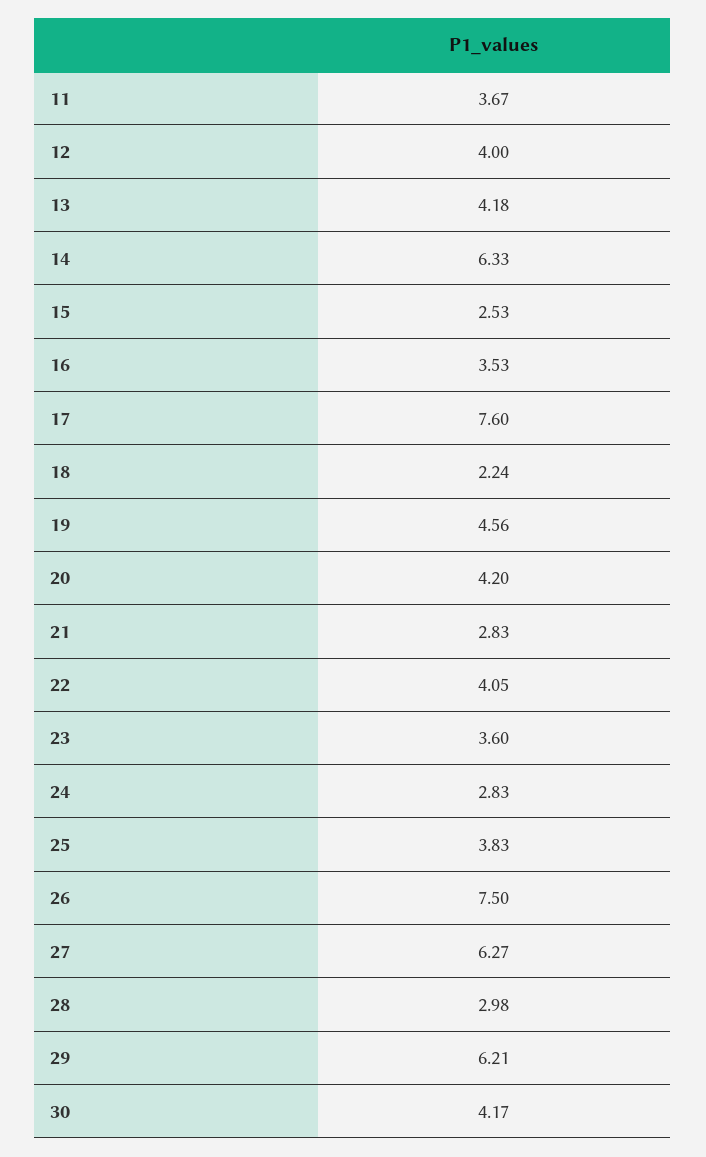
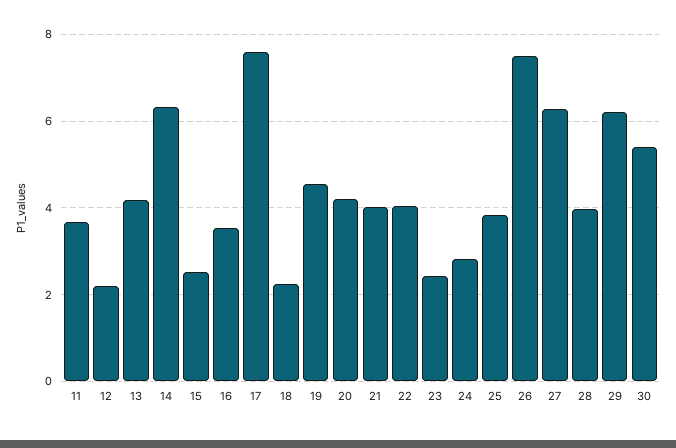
  {
    "11": 3.67,
-   "12": 4,
+   "12": 2.2,
    "13": 4.18,
    "14": 6.33,
    "15": 2.53,
    "16": 3.53,
    "17": 7.6,
    "18": 2.24,
    "19": 4.56,
    "20": 4.2,
-   "21": 2.83,
+   "21": 4,
    "22": 4.05,
-   "23": 3.6,
+   "23": 2.4,
    "24": 2.83,
    "25": 3.83,
    "26": 7.5,
    "27": 6.27,
-   "28": 2.98,
+   "28": 4,
    "29": 6.21,
-   "30": 4.17
+   "30": 5.4
  }

